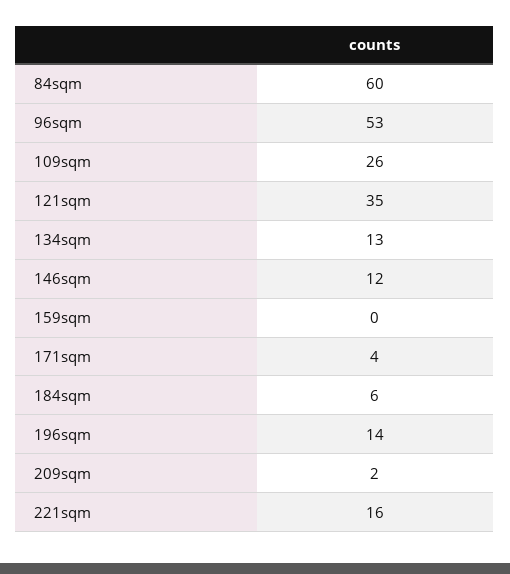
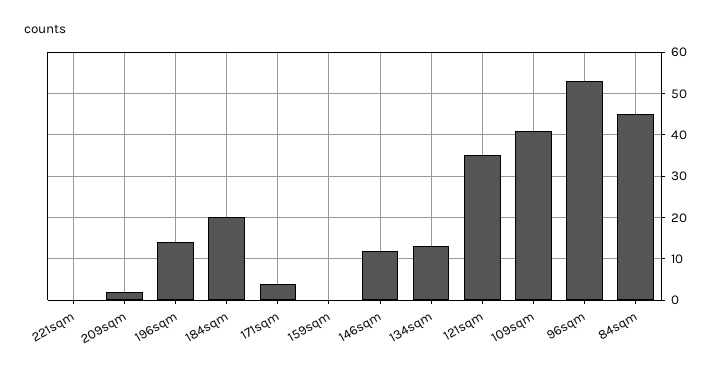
  {
-   "84sqm": 60,
+   "84sqm": 45,
    "96sqm": 53,
-   "109sqm": 26,
+   "109sqm": 40,
    "121sqm": 35,
    "134sqm": 13,
    "146sqm": 12,
    "159sqm": 0,
    "171sqm": 4,
-   "184sqm": 6,
+   "184sqm": 20,
    "196sqm": 14,
    "209sqm": 2,
-   "221sqm": 16
+   "221sqm": 0
  }

